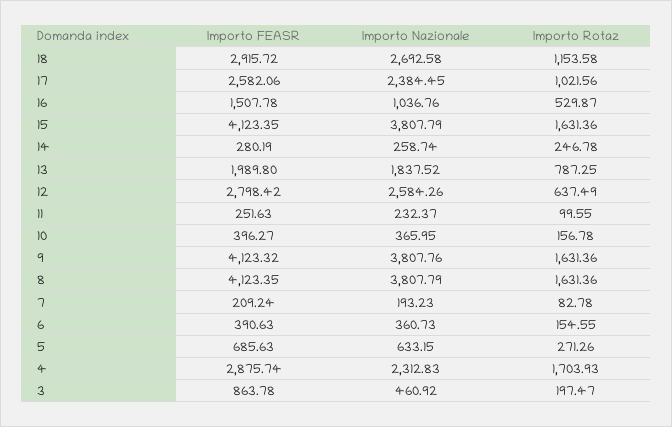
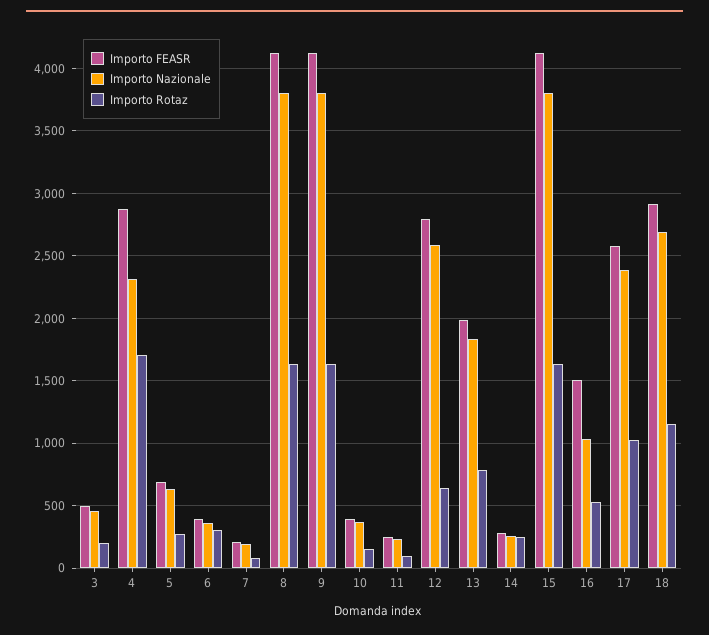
  {
    "Importo FEASR": {
      "18": 2915.72,
      "17": 2582.06,
      "16": 1507.78,
      "15": 4123.35,
      "14": 280.19,
      "13": 1989.8,
      "12": 2798.42,
      "11": 251.63,
      "10": 396.27,
      "9": 4123.32,
      "8": 4123.35,
      "7": 209.24,
      "6": 390.63,
      "5": 685.63,
      "4": 2875.74,
-     "3": 863.78
+     "3": 500
    },
    "Importo Nazionale": {
      "18": 2692.58,
      "17": 2384.45,
      "16": 1036.76,
      "15": 3807.79,
      "14": 258.74,
      "13": 1837.52,
      "12": 2584.26,
      "11": 232.37,
      "10": 365.95,
      "9": 3807.76,
      "8": 3807.79,
      "7": 193.23,
      "6": 360.73,
      "5": 633.15,
      "4": 2312.83,
      "3": 460.92
    },
    "Importo Rotaz": {
      "18": 1153.58,
      "17": 1021.56,
      "16": 529.87,
      "15": 1631.36,
      "14": 246.78,
      "13": 787.25,
      "12": 637.49,
      "11": 99.55,
      "10": 156.78,
      "9": 1631.36,
      "8": 1631.36,
      "7": 82.78,
-     "6": 154.55,
+     "6": 300,
      "5": 271.26,
      "4": 1703.93,
      "3": 197.47
    }
  }

